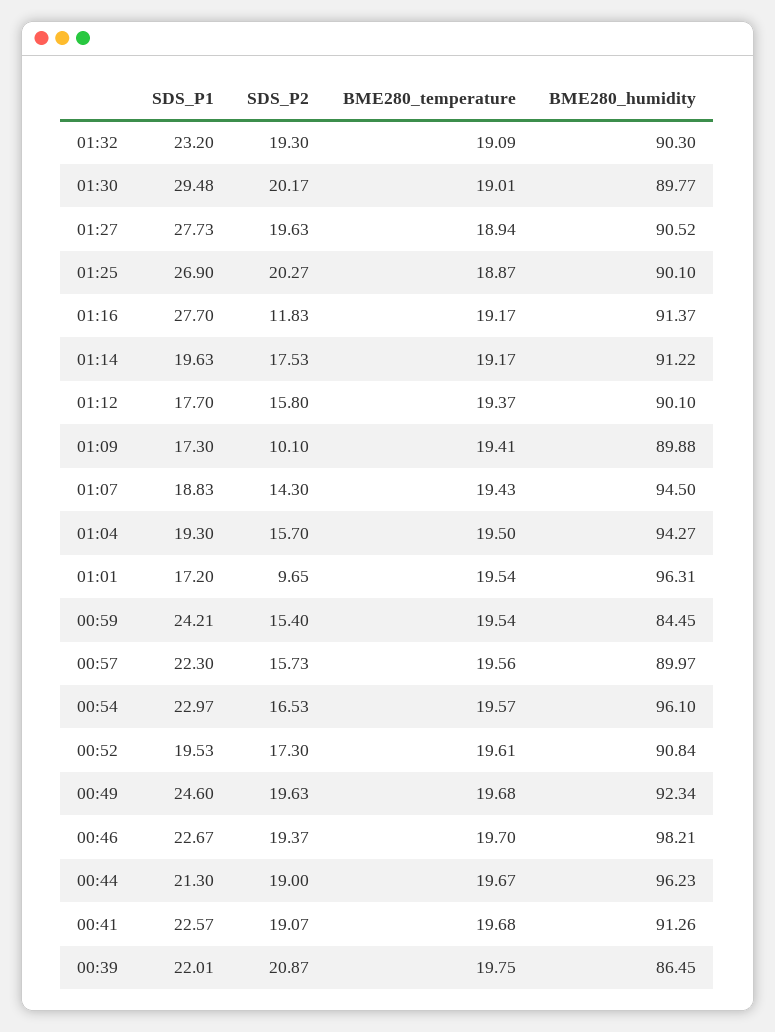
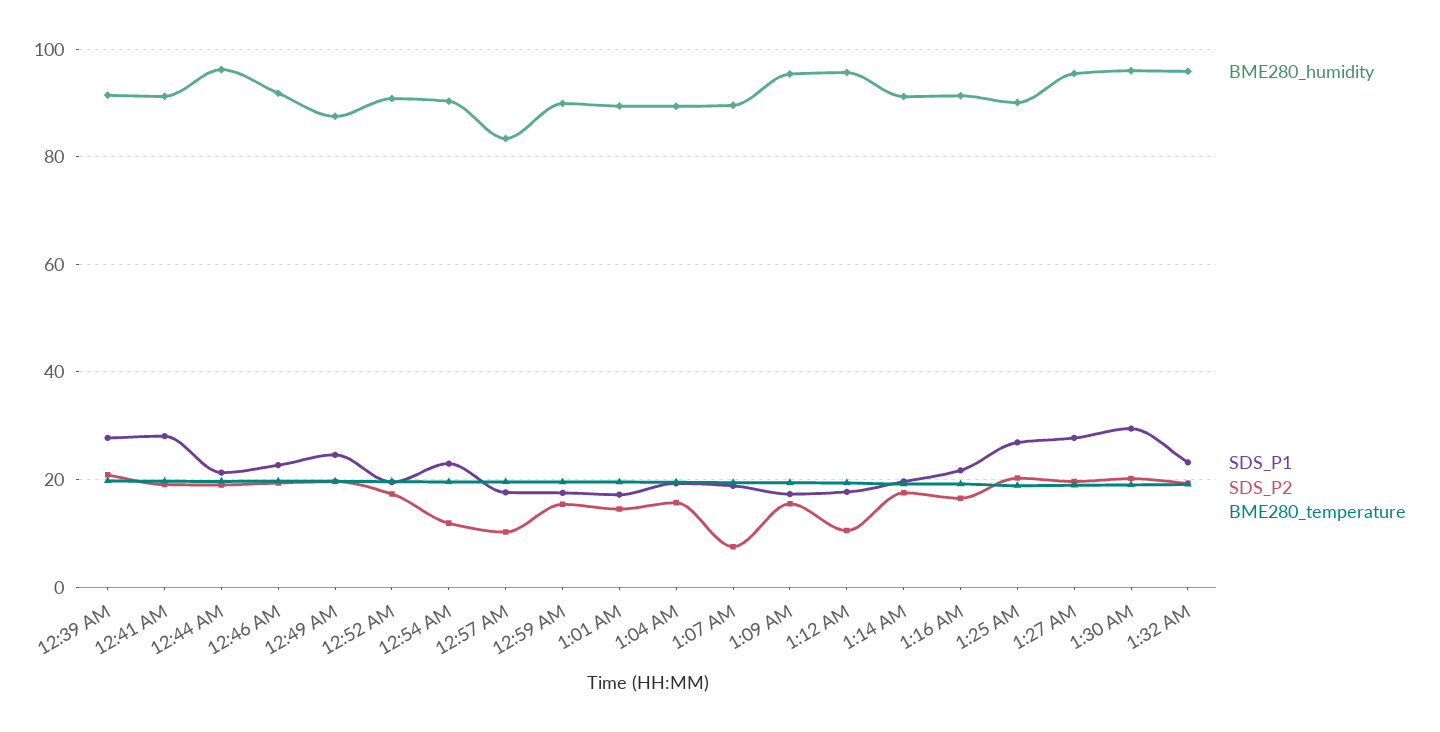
  {
    "SDS_P1": {
      "01:32": 23.2,
      "01:30": 29.48,
      "01:27": 27.73,
      "01:25": 26.9,
-     "01:16": 27.7,
+     "01:16": 22,
      "01:14": 19.63,
      "01:12": 17.7,
      "01:09": 17.3,
      "01:07": 18.83,
      "01:04": 19.3,
      "01:01": 17.2,
-     "00:59": 24.21,
+     "00:59": 18,
-     "00:57": 22.3,
+     "00:57": 18,
      "00:54": 22.97,
      "00:52": 19.53,
      "00:49": 24.6,
      "00:46": 22.67,
      "00:44": 21.3,
-     "00:41": 22.57,
+     "00:41": 28,
-     "00:39": 22.01
+     "00:39": 28
    },
    "SDS_P2": {
      "01:32": 19.3,
      "01:30": 20.17,
      "01:27": 19.63,
      "01:25": 20.27,
-     "01:16": 11.83,
+     "01:16": 16,
      "01:14": 17.53,
-     "01:12": 15.8,
+     "01:12": 10,
-     "01:09": 10.1,
+     "01:09": 16,
-     "01:07": 14.3,
+     "01:07": 8,
      "01:04": 15.7,
-     "01:01": 9.65,
+     "01:01": 14,
      "00:59": 15.4,
-     "00:57": 15.73,
+     "00:57": 10,
-     "00:54": 16.53,
+     "00:54": 12,
      "00:52": 17.3,
      "00:49": 19.63,
      "00:46": 19.37,
      "00:44": 19,
      "00:41": 19.07,
      "00:39": 20.87
    },
    "BME280_temperature": {
      "01:32": 19.09,
      "01:30": 19.01,
      "01:27": 18.94,
      "01:25": 18.87,
      "01:16": 19.17,
      "01:14": 19.17,
      "01:12": 19.37,
      "01:09": 19.41,
      "01:07": 19.43,
      "01:04": 19.5,
      "01:01": 19.54,
      "00:59": 19.54,
      "00:57": 19.56,
      "00:54": 19.57,
      "00:52": 19.61,
      "00:49": 19.68,
      "00:46": 19.7,
      "00:44": 19.67,
      "00:41": 19.68,
      "00:39": 19.75
    },
    "BME280_humidity": {
-     "01:32": 90.3,
+     "01:32": 96,
-     "01:30": 89.77,
+     "01:30": 96,
-     "01:27": 90.52,
+     "01:27": 96,
      "01:25": 90.1,
      "01:16": 91.37,
      "01:14": 91.22,
-     "01:12": 90.1,
+     "01:12": 96,
-     "01:09": 89.88,
+     "01:09": 96,
-     "01:07": 94.5,
+     "01:07": 90,
-     "01:04": 94.27,
+     "01:04": 90,
-     "01:01": 96.31,
+     "01:01": 90,
-     "00:59": 84.45,
+     "00:59": 90,
-     "00:57": 89.97,
+     "00:57": 84,
-     "00:54": 96.1,
+     "00:54": 90,
      "00:52": 90.84,
-     "00:49": 92.34,
+     "00:49": 88,
-     "00:46": 98.21,
+     "00:46": 92,
      "00:44": 96.23,
      "00:41": 91.26,
-     "00:39": 86.45
+     "00:39": 92
    }
  }

